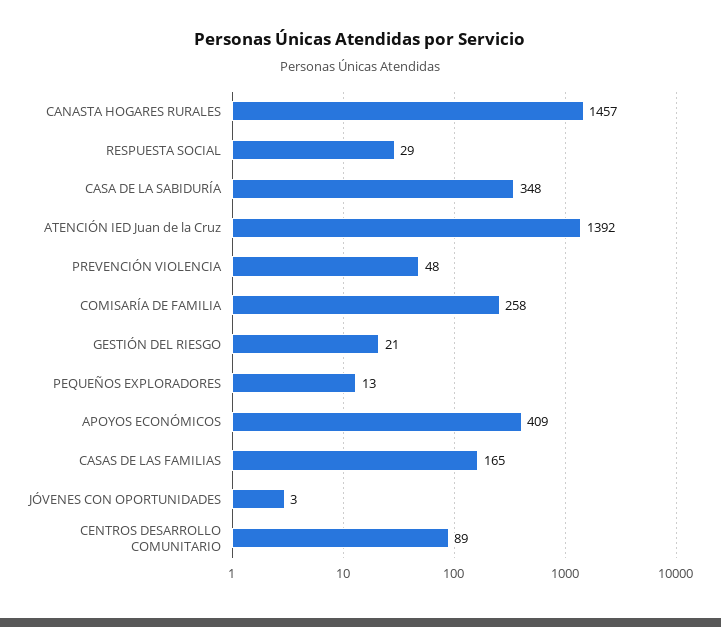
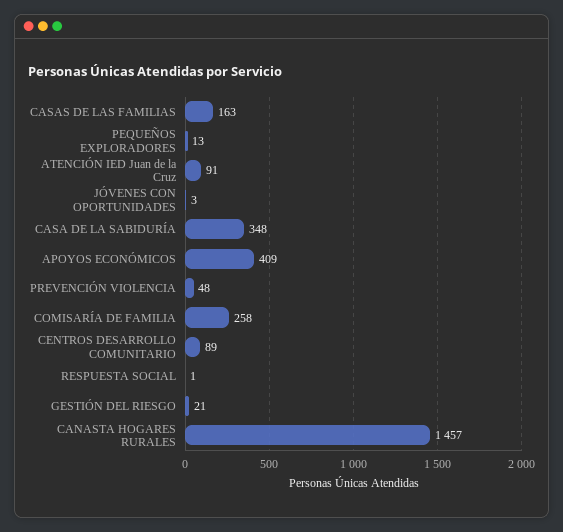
  {
    "CANASTA HOGARES RURALES": 1457,
-   "RESPUESTA SOCIAL": 29,
+   "RESPUESTA SOCIAL": 1,
    "CASA DE LA SABIDURÍA": 348,
-   "ATENCIÓN IED Juan de la Cruz": 1392,
+   "ATENCIÓN IED Juan de la Cruz": 91,
    "PREVENCIÓN VIOLENCIA": 48,
    "COMISARÍA DE FAMILIA": 258,
    "GESTIÓN DEL RIESGO": 21,
    "PEQUEÑOS EXPLORADORES": 13,
    "APOYOS ECONÓMICOS": 409,
-   "CASAS DE LAS FAMILIAS": 165,
+   "CASAS DE LAS FAMILIAS": 163,
    "JÓVENES CON OPORTUNIDADES": 3,
    "CENTROS DESARROLLO COMUNITARIO": 89
  }

